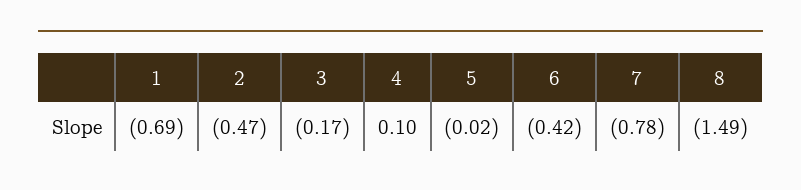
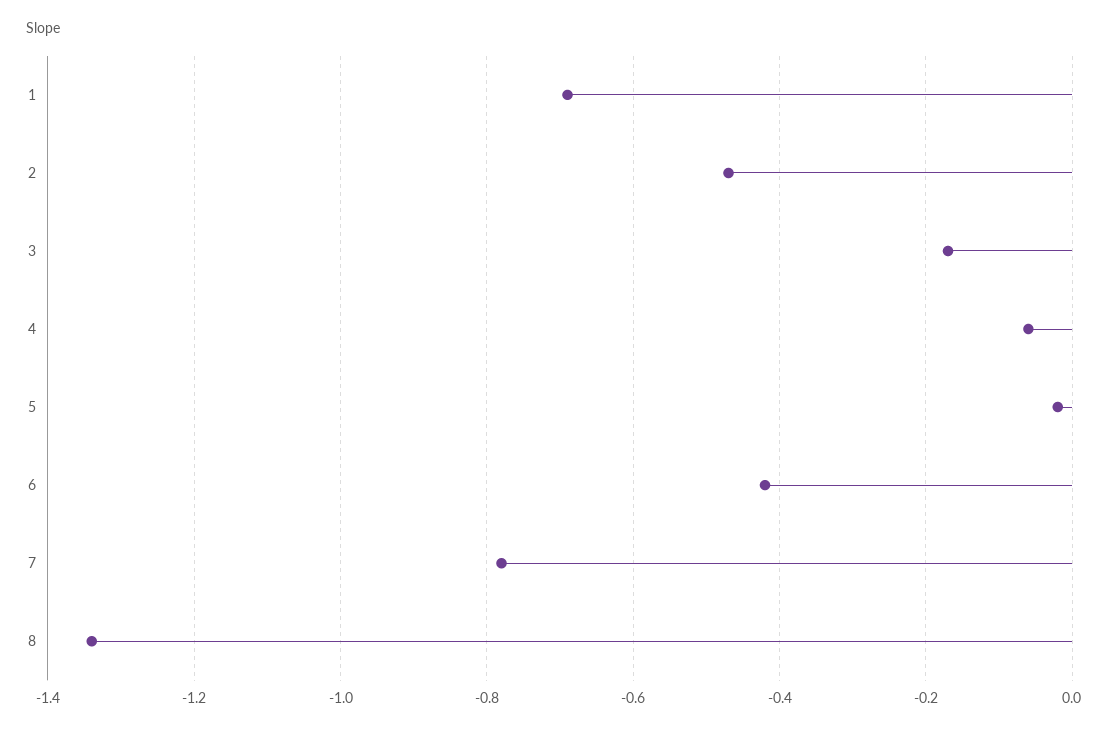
  {
    "1": -0.69,
    "2": -0.47,
    "3": -0.17,
-   "4": 0.1,
+   "4": -0.05,
    "5": -0.02,
    "6": -0.42,
    "7": -0.78,
-   "8": -1.49
+   "8": -1.35
  }

